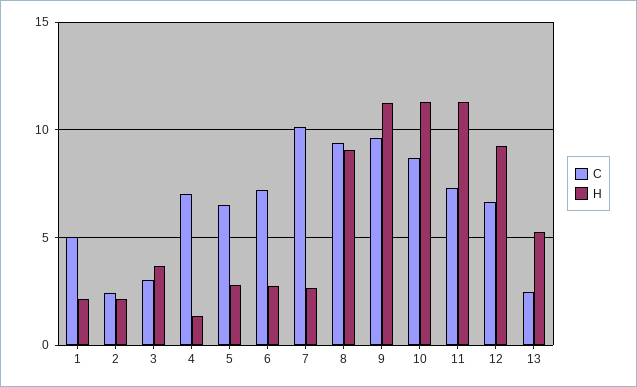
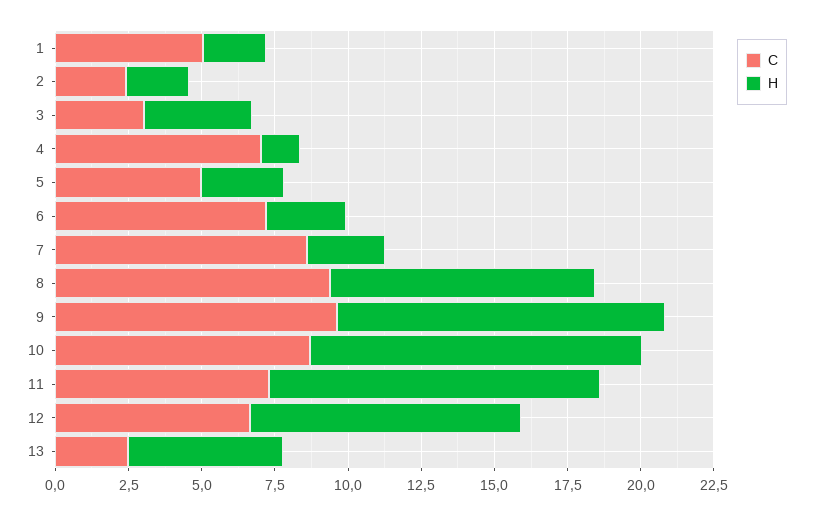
  {
    "C": {
      "1": 5,
      "2": 2.5,
      "3": 3,
      "4": 7,
-     "5": 6.5,
+     "5": 5,
      "6": 7,
-     "7": 10,
+     "7": 8.5,
      "8": 9.5,
      "9": 9.5,
      "10": 8.5,
      "11": 7.5,
      "12": 6.5,
      "13": 2.5
    },
    "H": {
      "1": 2,
      "2": 2,
      "3": 3.5,
      "4": 1.5,
      "5": 3,
      "6": 2.5,
      "7": 2.5,
      "8": 9,
      "9": 11,
      "10": 11.5,
      "11": 11.5,
      "12": 9.5,
      "13": 5.5
    }
  }

